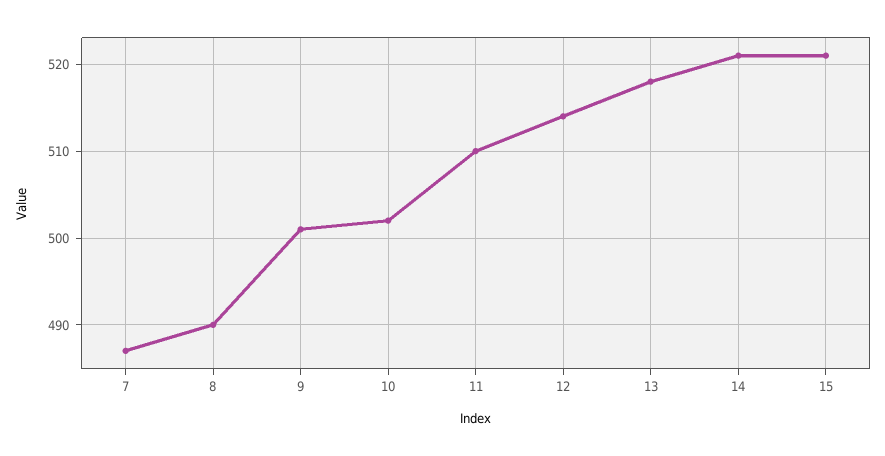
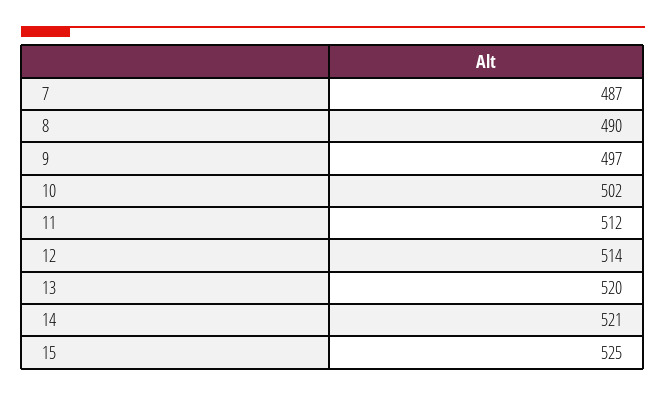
  {
    "7": 487,
    "8": 490,
-   "9": 501,
+   "9": 497,
    "10": 502,
-   "11": 510,
+   "11": 512,
    "12": 514,
-   "13": 518,
+   "13": 520,
    "14": 521,
-   "15": 521
+   "15": 525
  }

